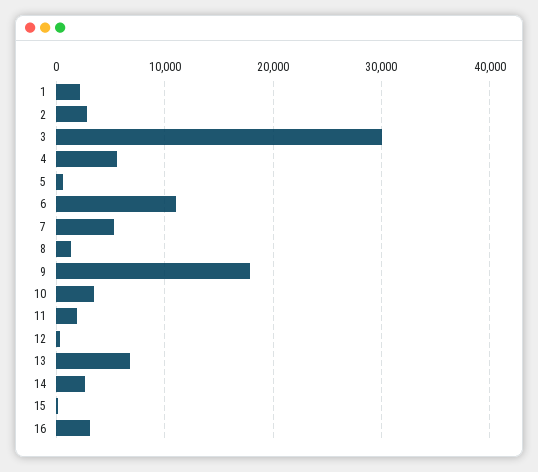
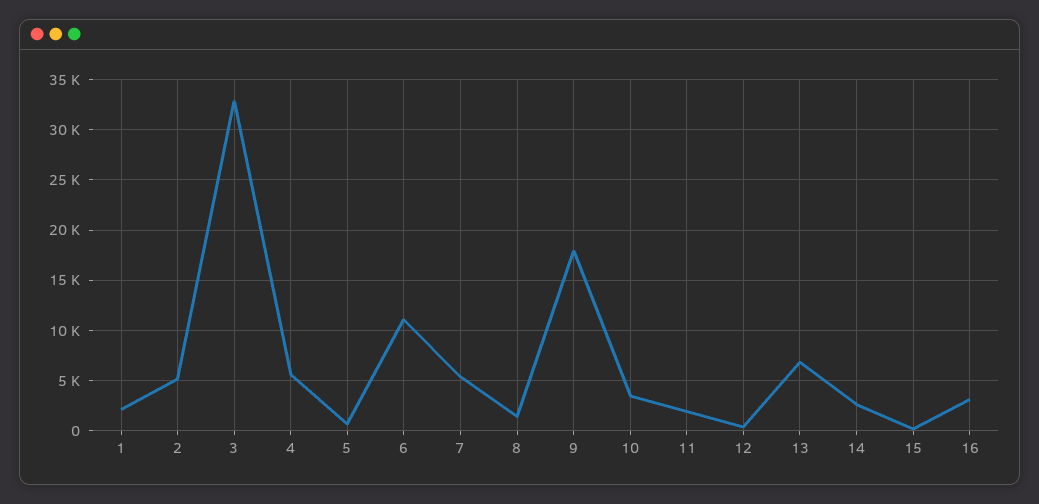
  {
    "1": 2000,
-   "2": 3000,
+   "2": 5000,
-   "3": 30000,
+   "3": 33000,
    "4": 6000,
    "5": 1000,
    "6": 11000,
    "7": 5000,
    "8": 1000,
    "9": 18000,
    "10": 3000,
    "11": 2000,
    "12": 0,
    "13": 7000,
    "14": 3000,
    "15": 0,
    "16": 3000
  }

